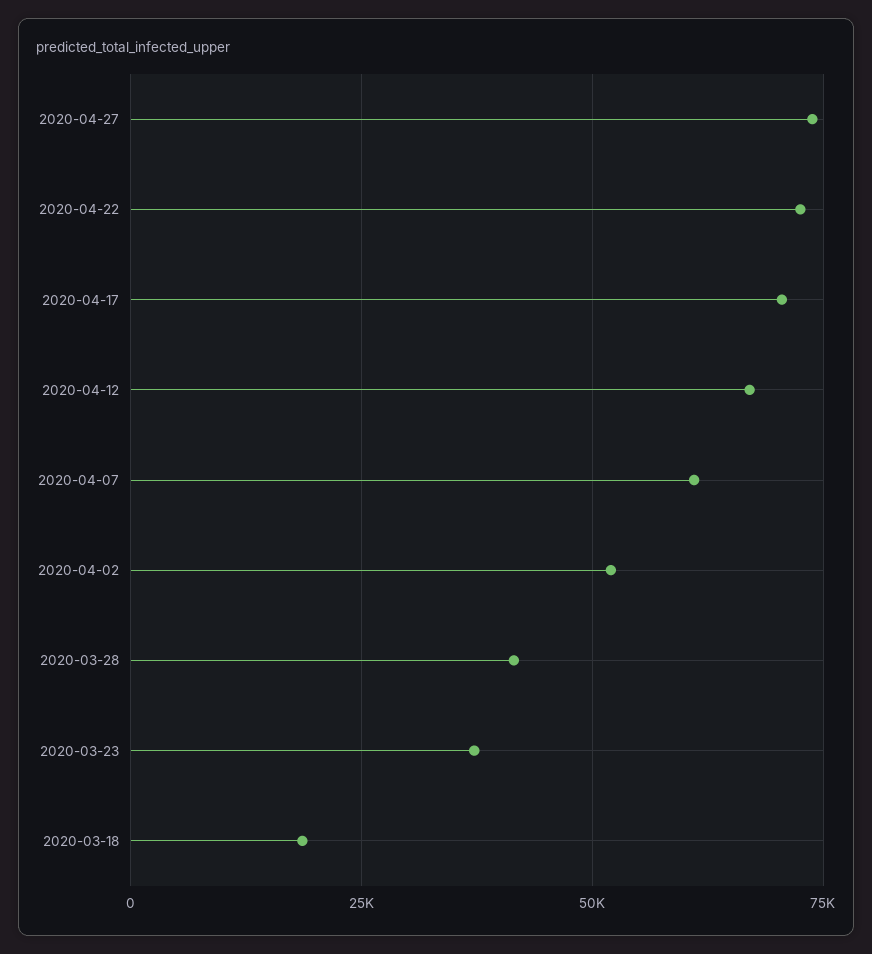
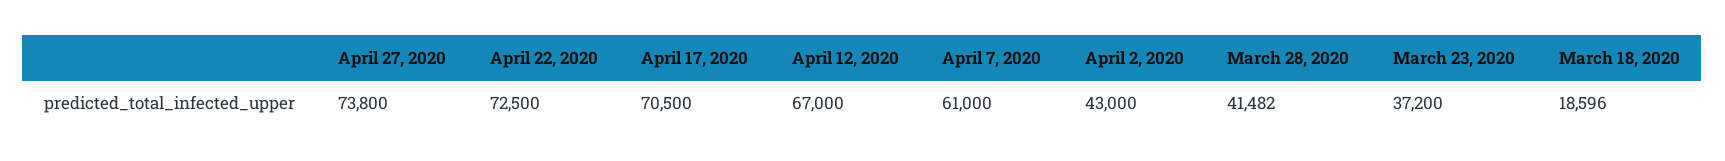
  {
    "2020-04-27": 73800,
    "2020-04-22": 72500,
    "2020-04-17": 70500,
    "2020-04-12": 67000,
    "2020-04-07": 61000,
-   "2020-04-02": 52500,
+   "2020-04-02": 43000,
    "2020-03-28": 41482,
    "2020-03-23": 37200,
    "2020-03-18": 18596
  }

